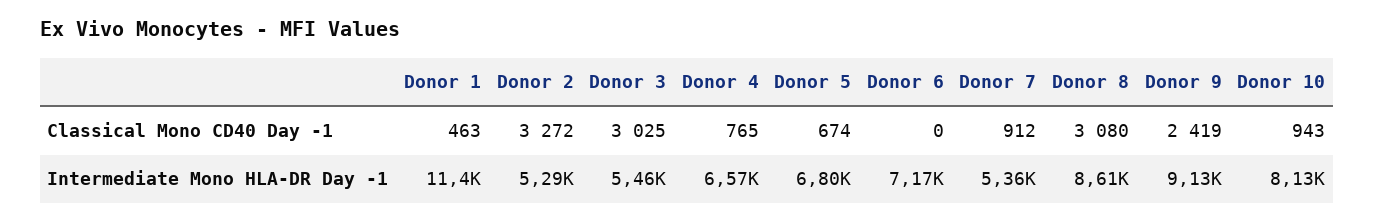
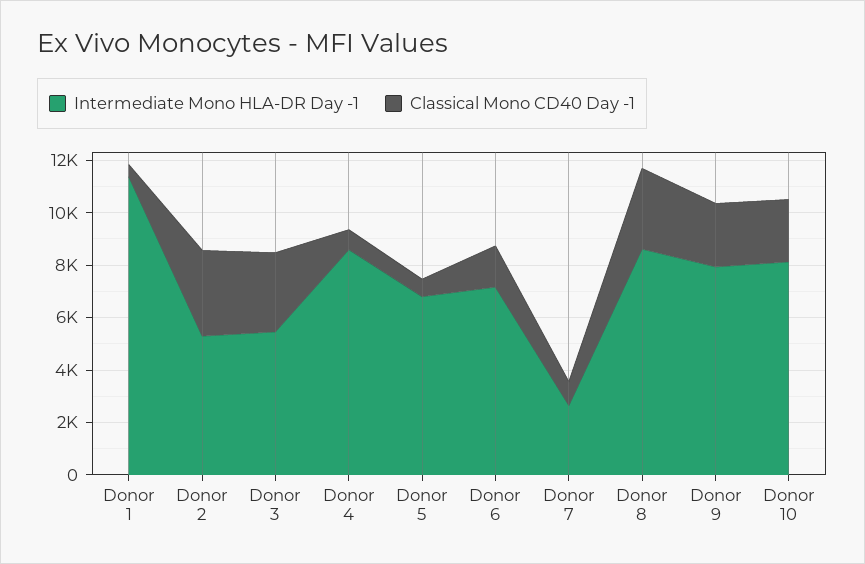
  {
    "Classical Mono CD40 Day -1": {
      "Donor 1": 463,
      "Donor 2": 3272,
      "Donor 3": 3025,
      "Donor 4": 765,
      "Donor 5": 674,
-     "Donor 6": 0,
+     "Donor 6": 1500,
      "Donor 7": 912,
      "Donor 8": 3080,
      "Donor 9": 2419,
-     "Donor 10": 943
+     "Donor 10": 2500
    },
    "Intermediate Mono HLA-DR Day -1": {
      "Donor 1": 11400,
      "Donor 2": 5290,
      "Donor 3": 5460,
-     "Donor 4": 6570,
+     "Donor 4": 8500,
      "Donor 5": 6800,
      "Donor 6": 7170,
-     "Donor 7": 5360,
+     "Donor 7": 2500,
      "Donor 8": 8610,
-     "Donor 9": 9130,
+     "Donor 9": 8000,
      "Donor 10": 8130
    }
  }

